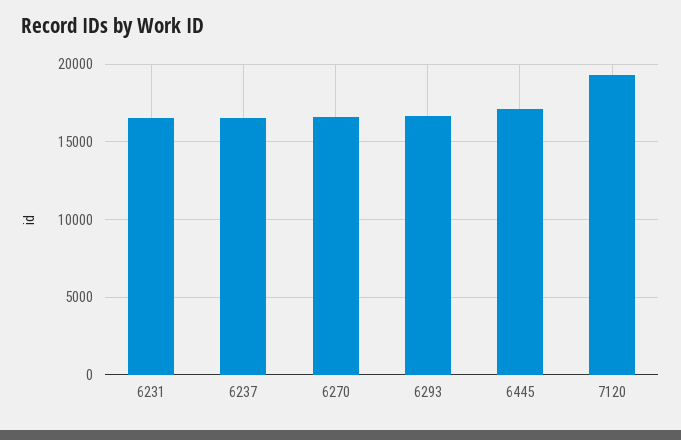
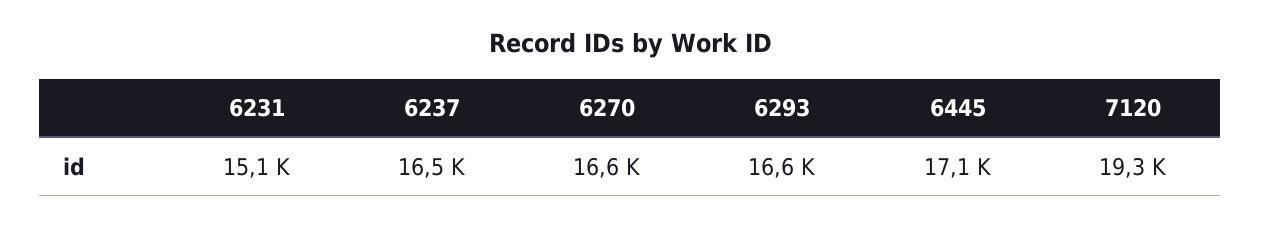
  {
-   "6231": 16500,
+   "6231": 15100,
    "6237": 16500,
    "6270": 16600,
    "6293": 16600,
    "6445": 17100,
    "7120": 19300
  }

